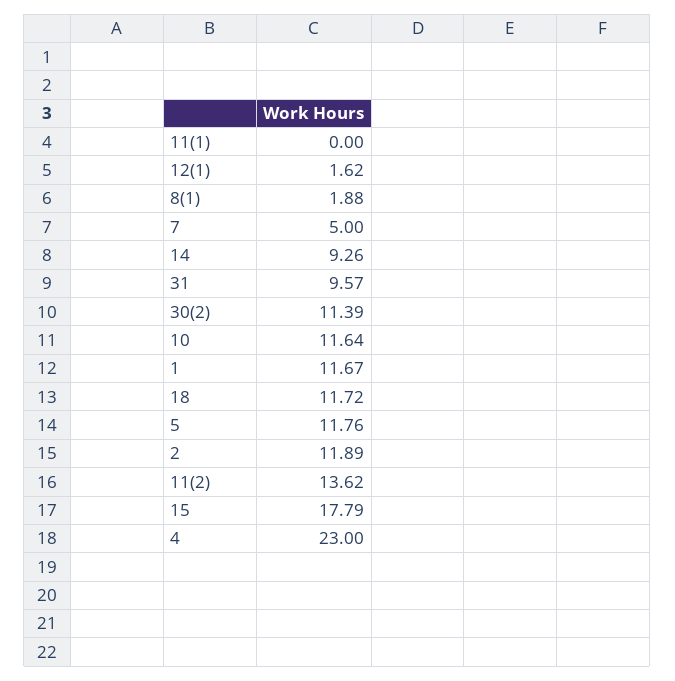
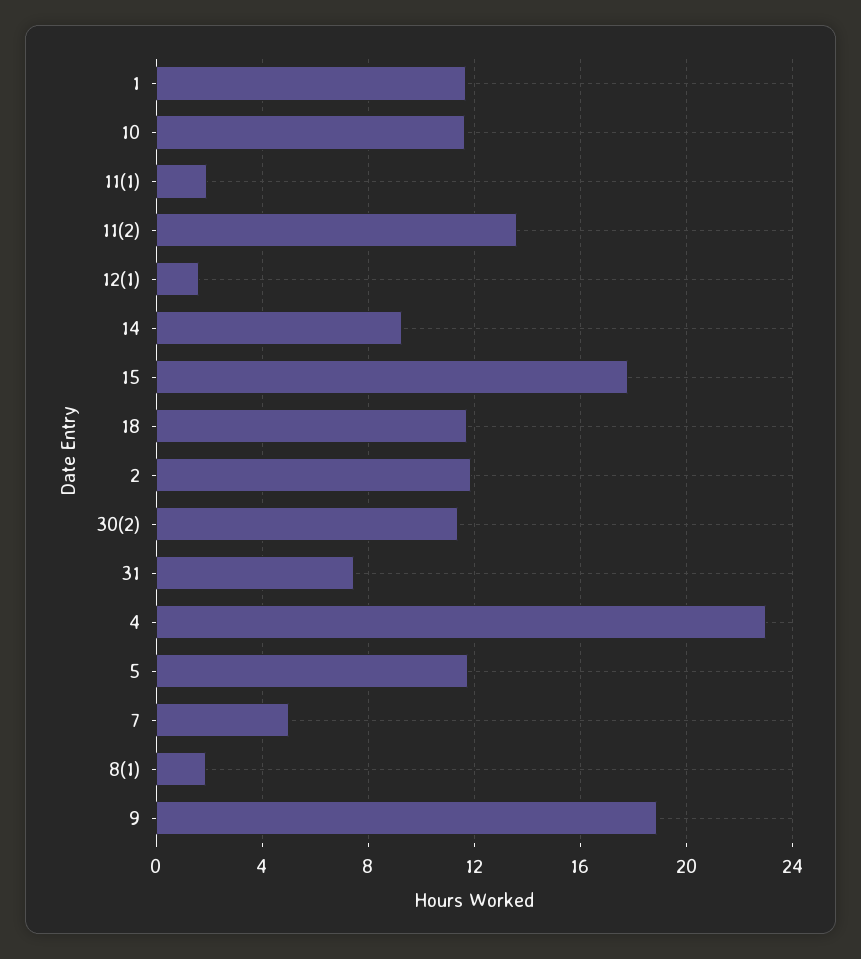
  {
-   "11(1)": 0,
+   "11(1)": 2,
    "12(1)": 1.62,
    "8(1)": 1.88,
    "7": 5,
    "14": 9.26,
-   "31": 9.57,
+   "31": 7.5,
    "30(2)": 11.39,
    "10": 11.64,
    "1": 11.67,
    "18": 11.72,
    "5": 11.76,
    "2": 11.89,
    "11(2)": 13.62,
    "15": 17.79,
-   "4": 23
+   "4": 23,
+   "9": 19
  }

